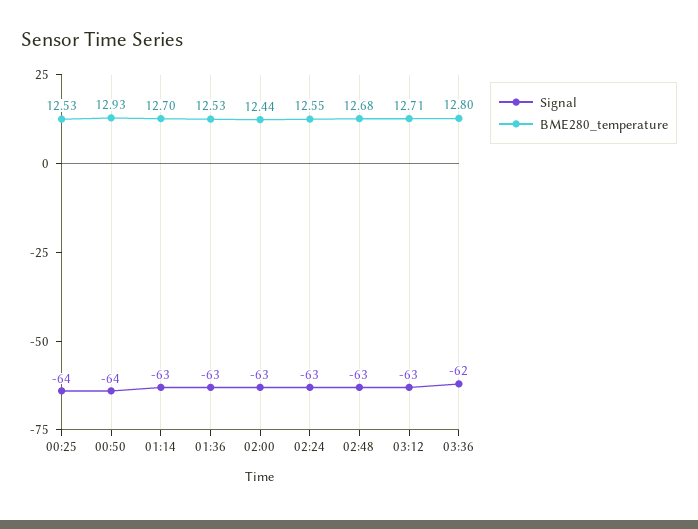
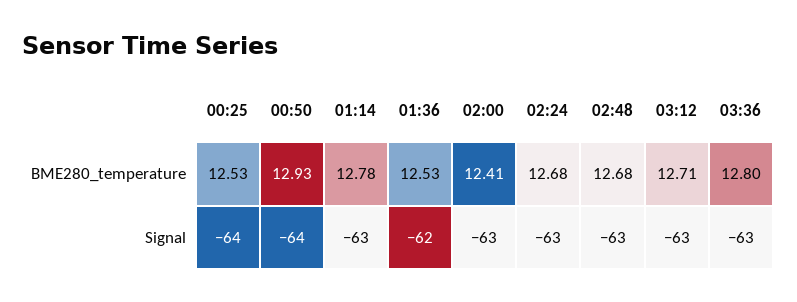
  {
    "Signal": {
      "00:25": -64,
      "00:50": -64,
      "01:14": -63,
-     "01:36": -63,
+     "01:36": -62,
      "02:00": -63,
      "02:24": -63,
      "02:48": -63,
      "03:12": -63,
-     "03:36": -62
+     "03:36": -63
    },
    "BME280_temperature": {
      "00:25": 12.53,
      "00:50": 12.93,
-     "01:14": 12.7,
+     "01:14": 12.78,
      "01:36": 12.53,
-     "02:00": 12.44,
+     "02:00": 12.41,
-     "02:24": 12.55,
+     "02:24": 12.68,
      "02:48": 12.68,
      "03:12": 12.71,
      "03:36": 12.8
    }
  }

